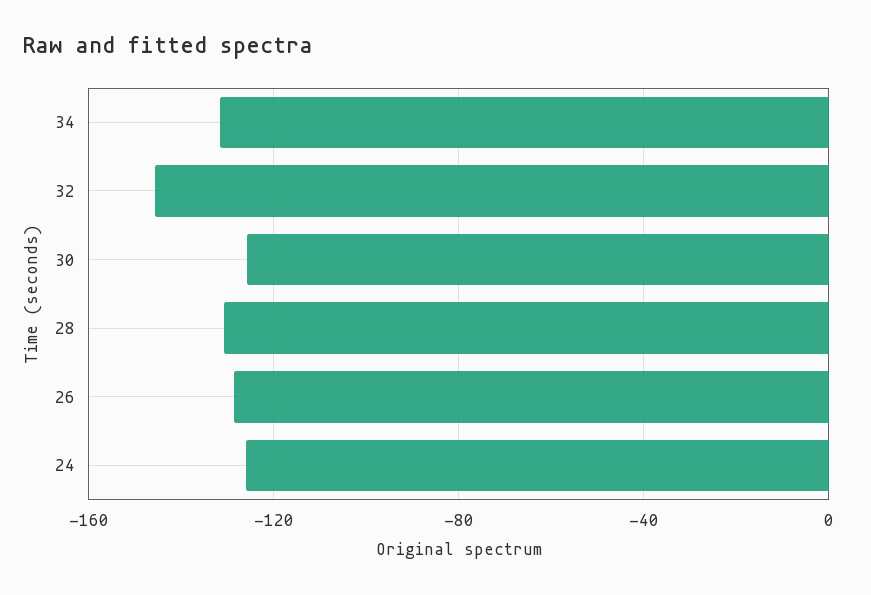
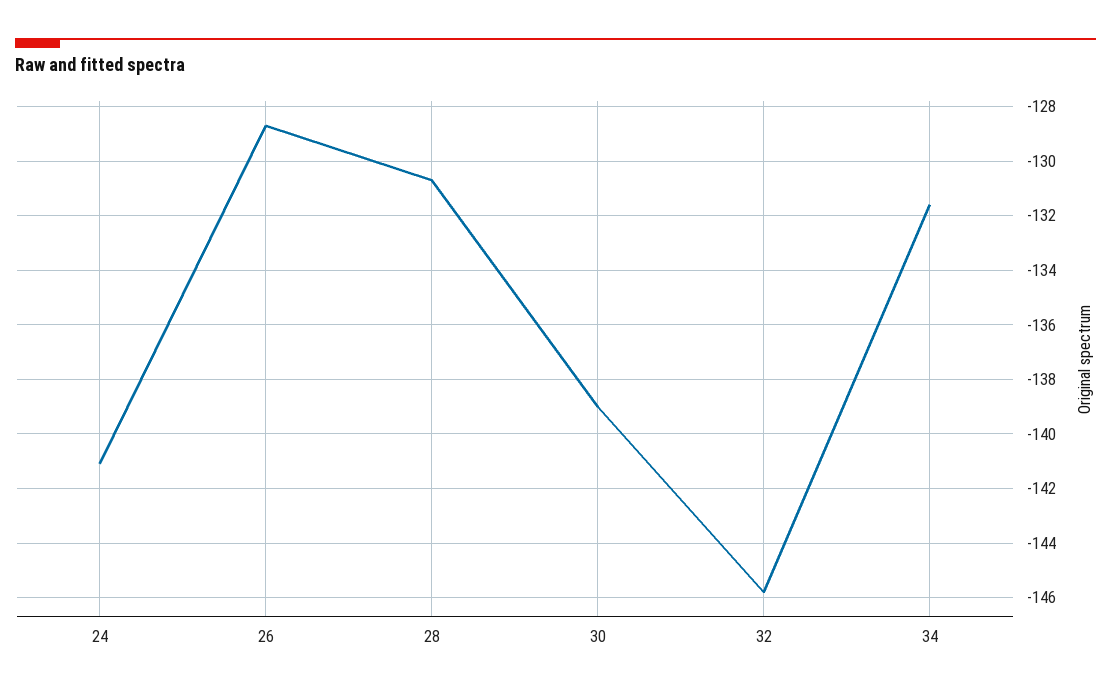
  {
    "34": -131.5,
    "32": -146,
-   "30": -125,
+   "30": -139,
    "28": -130.5,
    "26": -128.5,
-   "24": -125
+   "24": -141
  }

